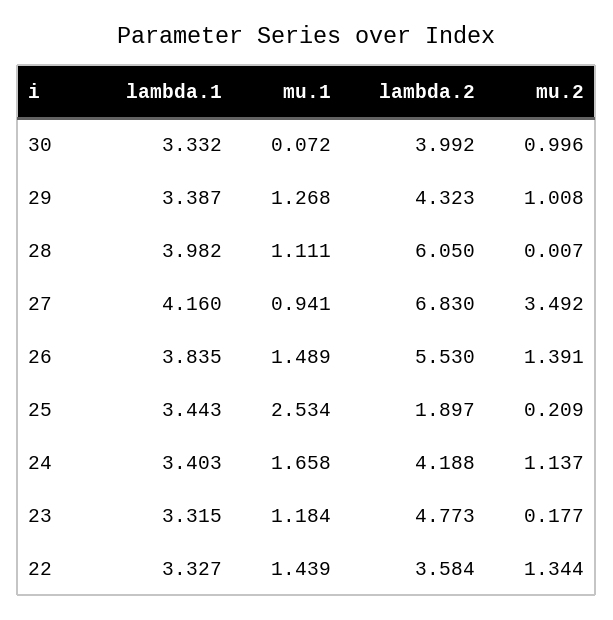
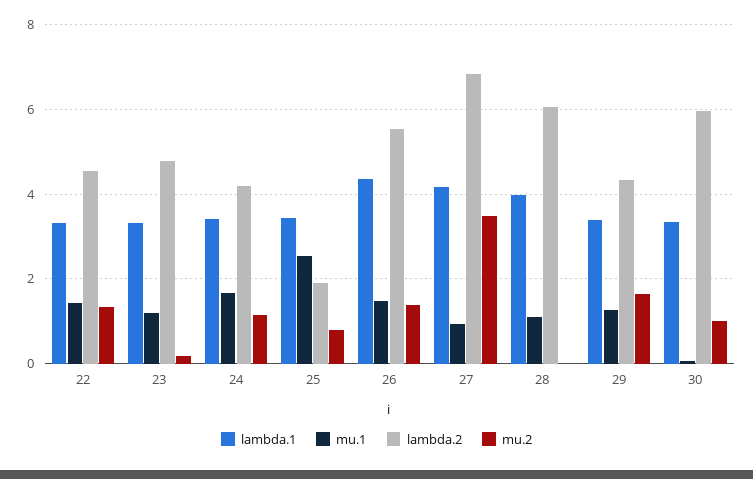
  {
    "lambda.1": {
      "30": 3.332,
      "29": 3.387,
      "28": 3.982,
      "27": 4.16,
-     "26": 3.835,
+     "26": 4.4,
      "25": 3.443,
      "24": 3.403,
      "23": 3.315,
      "22": 3.327
    },
    "mu.1": {
      "30": 0.072,
      "29": 1.268,
      "28": 1.111,
      "27": 0.941,
      "26": 1.489,
      "25": 2.534,
      "24": 1.658,
      "23": 1.184,
      "22": 1.439
    },
    "lambda.2": {
-     "30": 3.992,
+     "30": 6,
      "29": 4.323,
      "28": 6.05,
      "27": 6.83,
      "26": 5.53,
      "25": 1.897,
      "24": 4.188,
      "23": 4.773,
-     "22": 3.584
+     "22": 4.6
    },
    "mu.2": {
      "30": 0.996,
-     "29": 1.008,
+     "29": 1.6,
      "28": 0.007,
      "27": 3.492,
      "26": 1.391,
-     "25": 0.209,
+     "25": 0.8,
      "24": 1.137,
      "23": 0.177,
      "22": 1.344
    }
  }

